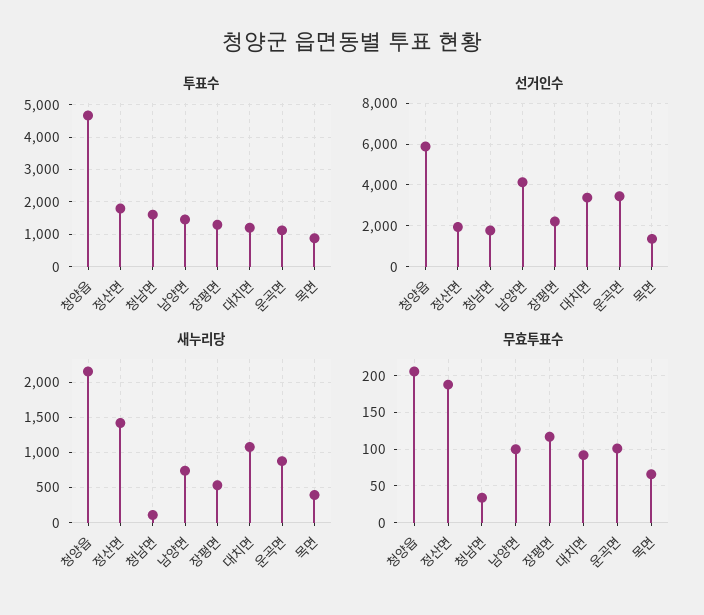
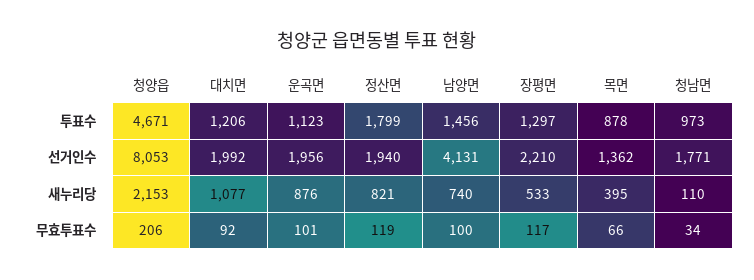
  {
    "투표수": {
      "청양읍": 4671,
      "정산면": 1799,
-     "청남면": 1600,
+     "청남면": 973,
      "남양면": 1456,
      "장평면": 1297,
      "대치면": 1206,
      "운곡면": 1123,
      "목면": 878
    },
    "선거인수": {
-     "청양읍": 6000,
+     "청양읍": 8053,
      "정산면": 1940,
      "청남면": 1771,
      "남양면": 4131,
      "장평면": 2210,
-     "대치면": 3500,
+     "대치면": 1992,
-     "운곡면": 3500,
+     "운곡면": 1956,
      "목면": 1362
    },
    "새누리당": {
      "청양읍": 2153,
-     "정산면": 1400,
+     "정산면": 821,
      "청남면": 110,
      "남양면": 740,
      "장평면": 533,
      "대치면": 1077,
      "운곡면": 876,
      "목면": 395
    },
    "무효투표수": {
      "청양읍": 206,
-     "정산면": 190,
+     "정산면": 119,
      "청남면": 34,
      "남양면": 100,
      "장평면": 117,
      "대치면": 92,
      "운곡면": 101,
      "목면": 66
    }
  }

